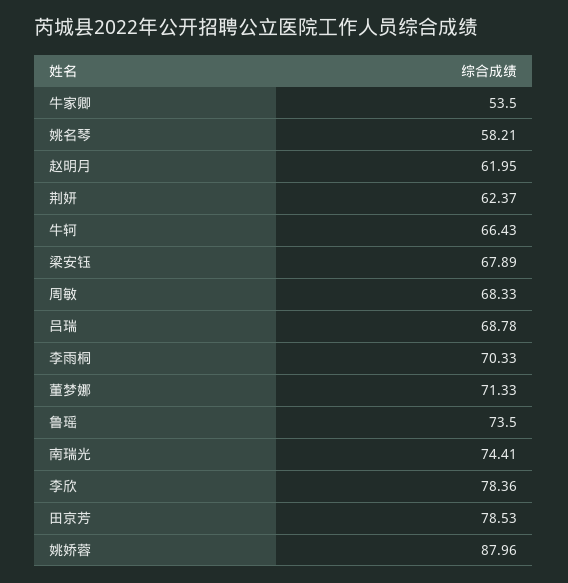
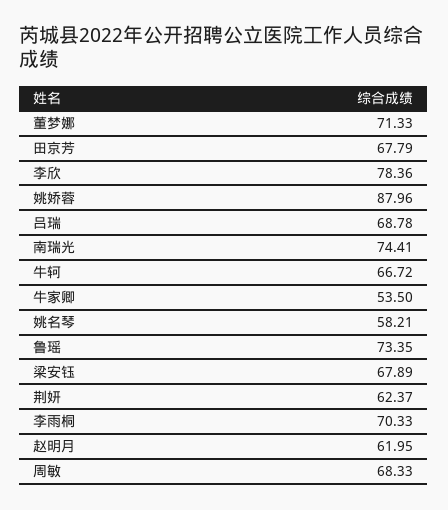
  {
    "牛家卿": 53.5,
    "姚名琴": 58.21,
    "赵明月": 61.95,
    "荆妍": 62.37,
-   "牛轲": 66.43,
+   "牛轲": 66.72,
    "梁安钰": 67.89,
    "周敏": 68.33,
    "吕瑞": 68.78,
    "李雨桐": 70.33,
    "董梦娜": 71.33,
-   "鲁瑶": 73.5,
+   "鲁瑶": 73.35,
    "南瑞光": 74.41,
    "李欣": 78.36,
-   "田京芳": 78.53,
+   "田京芳": 67.79,
    "姚娇蓉": 87.96
  }

